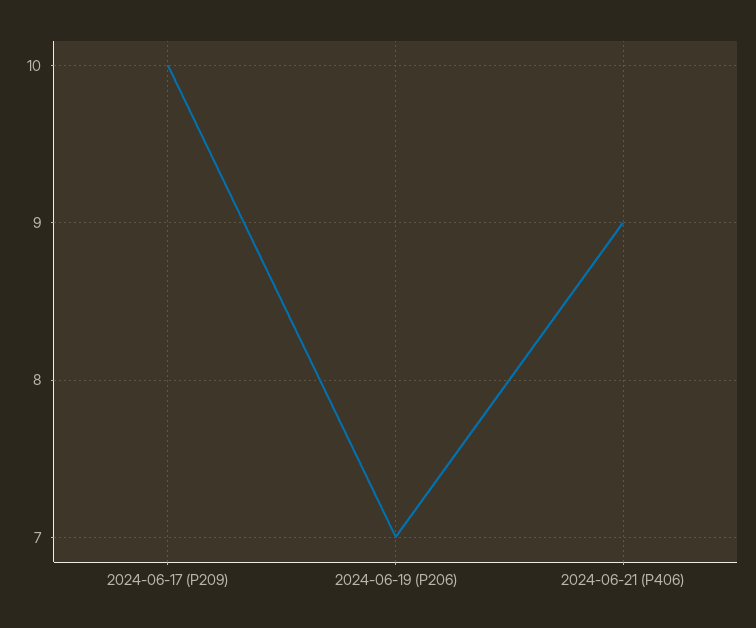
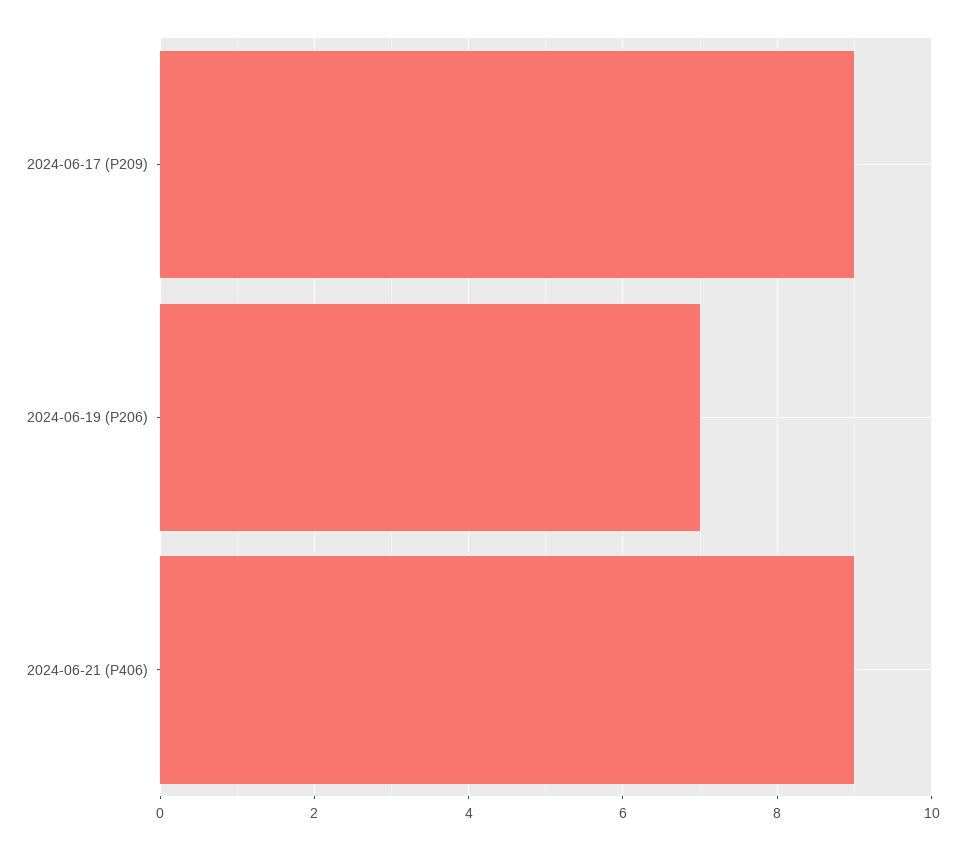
  {
-   "2024-06-17 (P209)": 10,
+   "2024-06-17 (P209)": 9,
    "2024-06-19 (P206)": 7,
    "2024-06-21 (P406)": 9
  }

